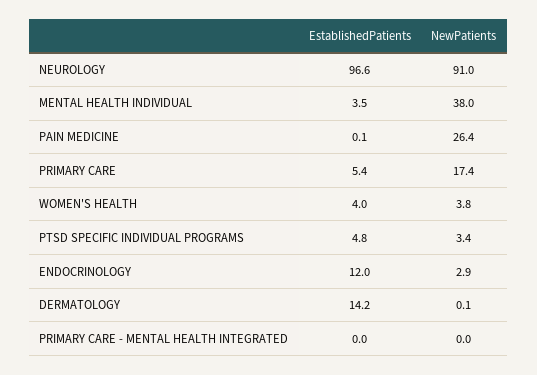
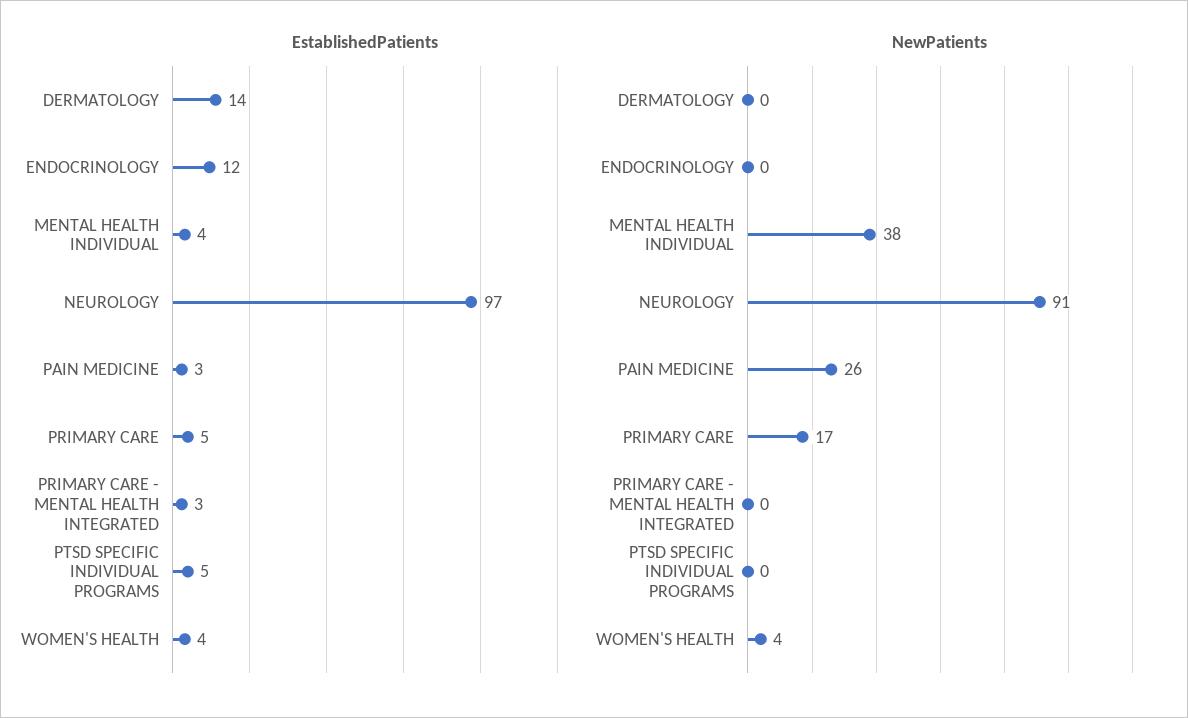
  {
    "EstablishedPatients": {
      "NEUROLOGY": 96.6,
      "MENTAL HEALTH INDIVIDUAL": 3.5,
-     "PAIN MEDICINE": 0.1,
+     "PAIN MEDICINE": 3,
      "PRIMARY CARE": 5.4,
      "WOMEN'S HEALTH": 4,
      "PTSD SPECIFIC INDIVIDUAL PROGRAMS": 4.8,
      "ENDOCRINOLOGY": 12,
      "DERMATOLOGY": 14.2,
-     "PRIMARY CARE - MENTAL HEALTH INTEGRATED": 0
+     "PRIMARY CARE - MENTAL HEALTH INTEGRATED": 3
    },
    "NewPatients": {
      "NEUROLOGY": 91,
      "MENTAL HEALTH INDIVIDUAL": 38,
      "PAIN MEDICINE": 26.4,
      "PRIMARY CARE": 17.4,
      "WOMEN'S HEALTH": 3.8,
-     "PTSD SPECIFIC INDIVIDUAL PROGRAMS": 3.4,
+     "PTSD SPECIFIC INDIVIDUAL PROGRAMS": 0,
-     "ENDOCRINOLOGY": 2.9,
+     "ENDOCRINOLOGY": 0,
      "DERMATOLOGY": 0.1,
      "PRIMARY CARE - MENTAL HEALTH INTEGRATED": 0
    }
  }

